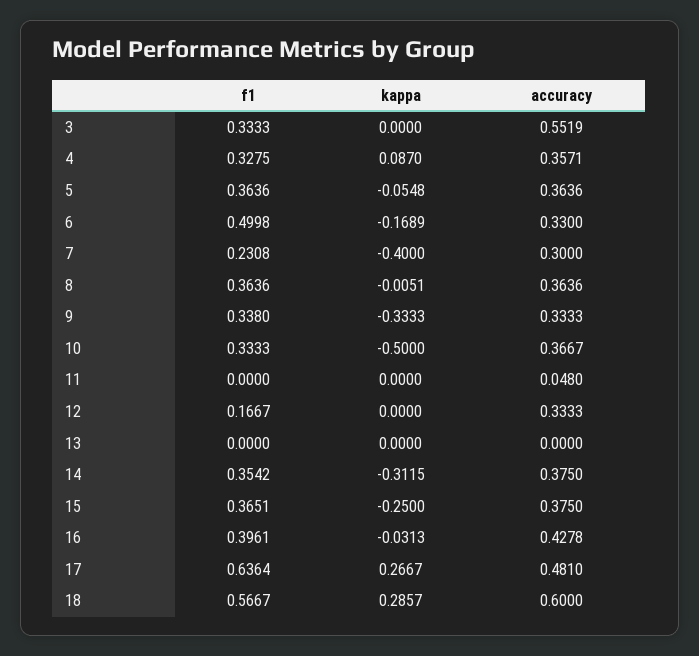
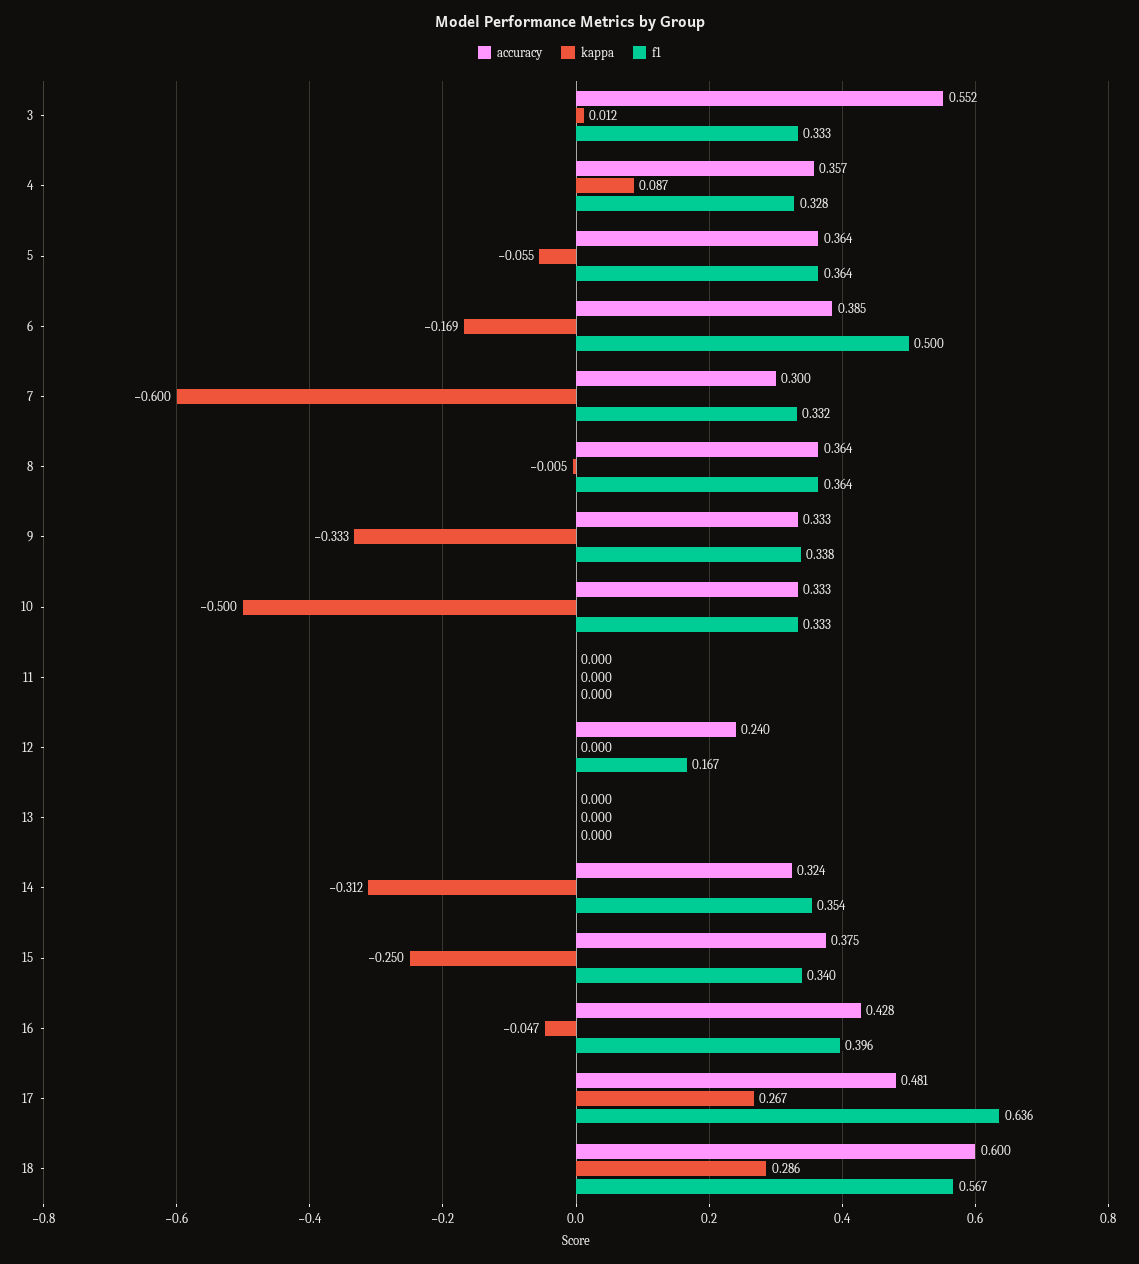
  {
    "f1": {
      "3": 0.3333,
      "4": 0.3275,
      "5": 0.3636,
      "6": 0.4998,
-     "7": 0.2308,
+     "7": 0.332,
      "8": 0.3636,
      "9": 0.338,
      "10": 0.3333,
      "11": 0,
      "12": 0.1667,
      "13": 0,
      "14": 0.3542,
-     "15": 0.3651,
+     "15": 0.34,
      "16": 0.3961,
      "17": 0.6364,
      "18": 0.5667
    },
    "kappa": {
-     "3": 0,
+     "3": 0.012,
      "4": 0.087,
      "5": -0.0548,
      "6": -0.1689,
-     "7": -0.4,
+     "7": -0.6,
      "8": -0.0051,
      "9": -0.3333,
      "10": -0.5,
      "11": 0,
      "12": 0,
      "13": 0,
      "14": -0.3115,
      "15": -0.25,
-     "16": -0.0313,
+     "16": -0.047,
      "17": 0.2667,
      "18": 0.2857
    },
    "accuracy": {
      "3": 0.5519,
      "4": 0.3571,
      "5": 0.3636,
-     "6": 0.33,
+     "6": 0.385,
      "7": 0.3,
      "8": 0.3636,
      "9": 0.3333,
-     "10": 0.3667,
+     "10": 0.333,
-     "11": 0.048,
+     "11": 0,
-     "12": 0.3333,
+     "12": 0.24,
      "13": 0,
-     "14": 0.375,
+     "14": 0.324,
      "15": 0.375,
      "16": 0.4278,
      "17": 0.481,
      "18": 0.6
    }
  }

